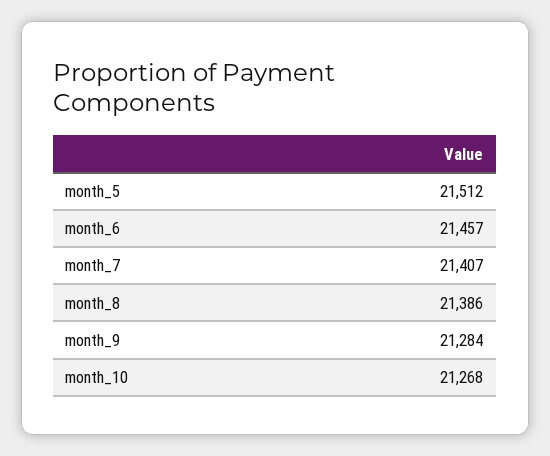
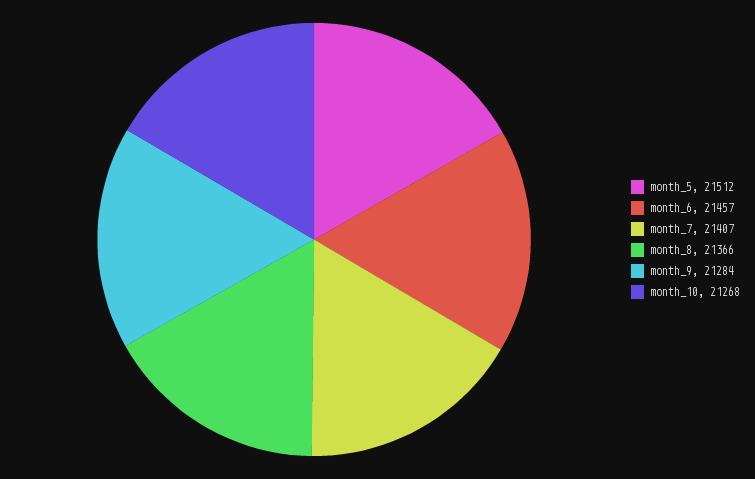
  {
    "month_5": 21512,
    "month_6": 21457,
    "month_7": 21407,
-   "month_8": 21386,
+   "month_8": 21366,
    "month_9": 21284,
    "month_10": 21268
  }

